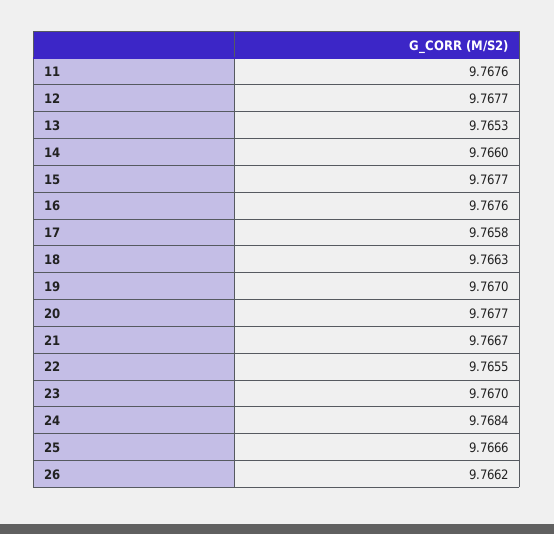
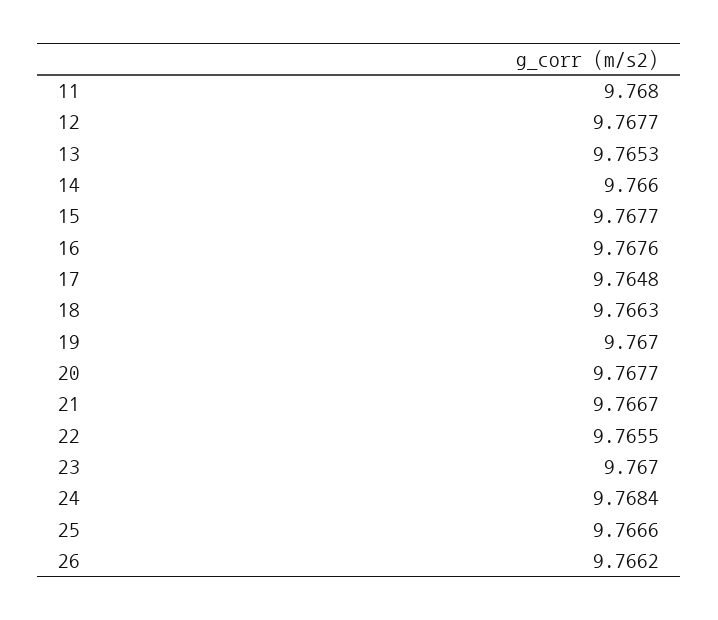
  {
-   "11": 9.7676,
+   "11": 9.768,
    "12": 9.7677,
    "13": 9.7653,
    "14": 9.766,
    "15": 9.7677,
    "16": 9.7676,
-   "17": 9.7658,
+   "17": 9.7648,
    "18": 9.7663,
    "19": 9.767,
    "20": 9.7677,
    "21": 9.7667,
    "22": 9.7655,
    "23": 9.767,
    "24": 9.7684,
    "25": 9.7666,
    "26": 9.7662
  }

